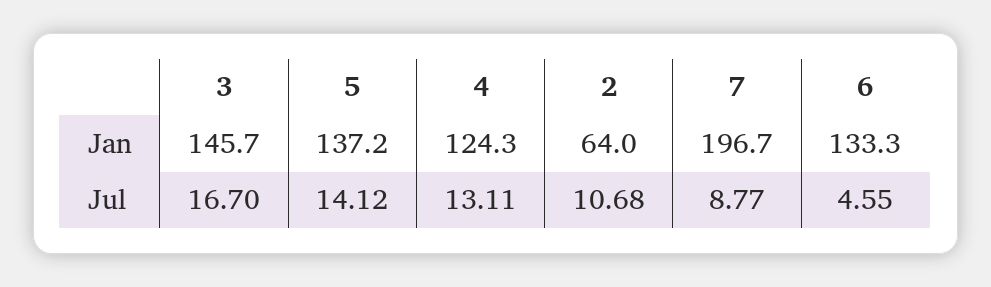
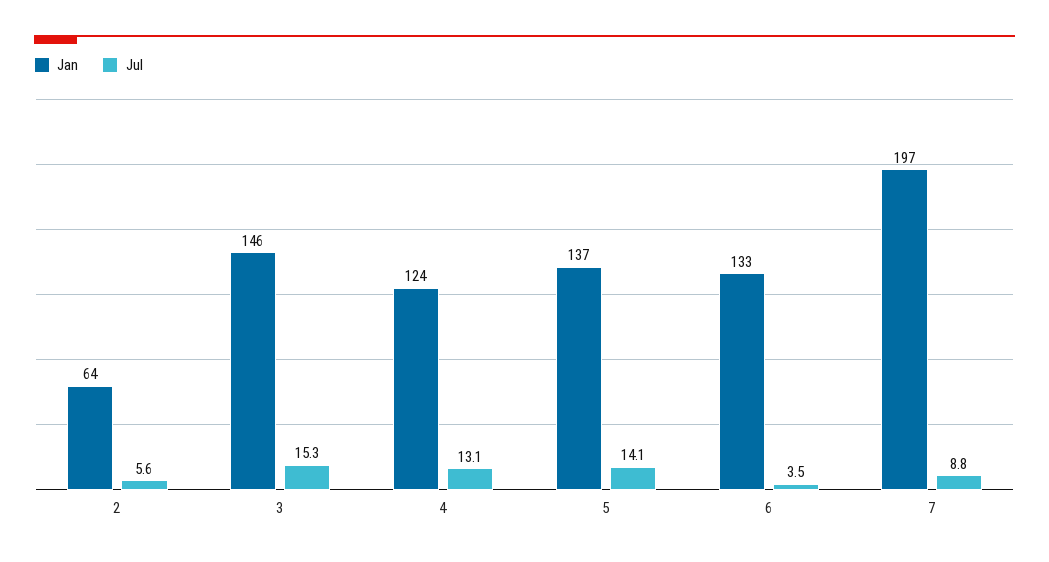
  {
    "Jan": {
      "3": 145.7,
      "5": 137.2,
      "4": 124.3,
      "2": 64,
      "7": 196.7,
      "6": 133.3
    },
    "Jul": {
-     "3": 16.7,
+     "3": 15.3,
      "5": 14.12,
      "4": 13.11,
-     "2": 10.68,
+     "2": 5.6,
      "7": 8.77,
-     "6": 4.55
+     "6": 3.5
    }
  }

